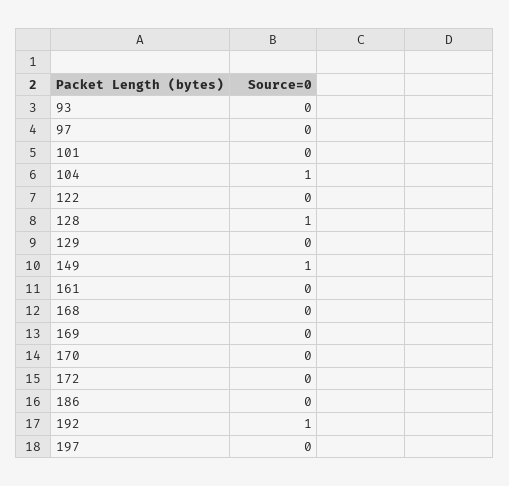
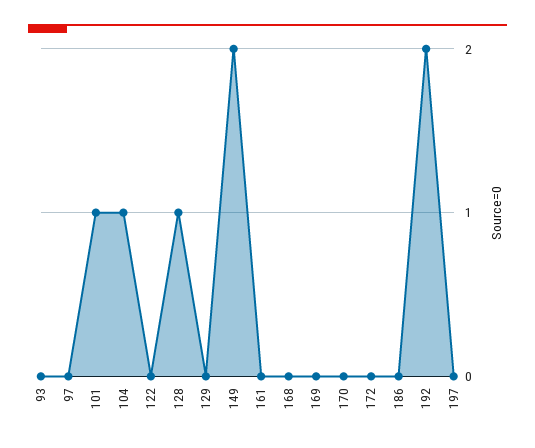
  {
    "93": 0,
    "97": 0,
-   "101": 0,
+   "101": 1,
    "104": 1,
    "122": 0,
    "128": 1,
    "129": 0,
-   "149": 1,
+   "149": 2,
    "161": 0,
    "168": 0,
    "169": 0,
    "170": 0,
    "172": 0,
    "186": 0,
-   "192": 1,
+   "192": 2,
    "197": 0
  }

